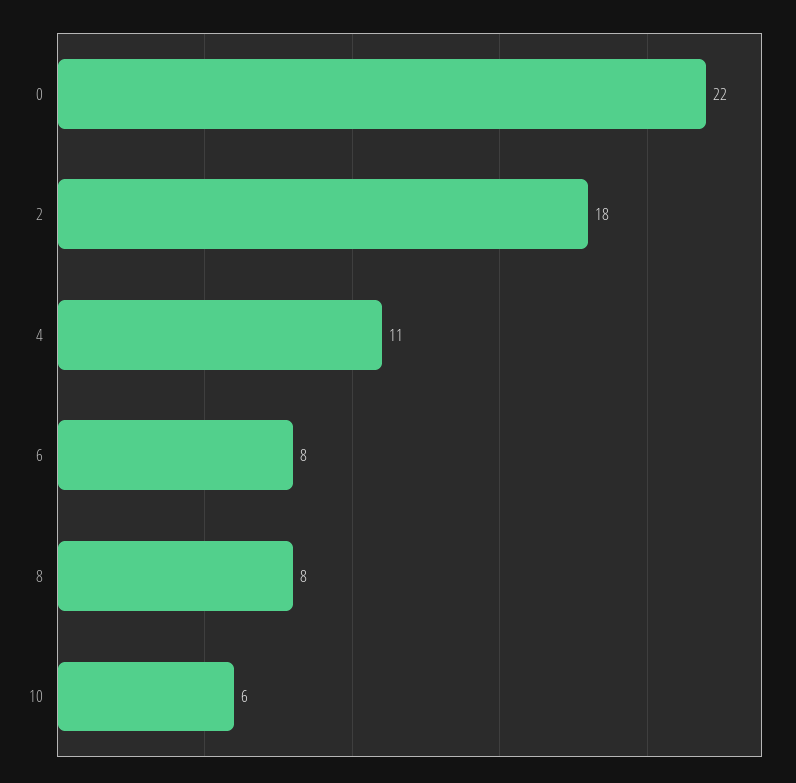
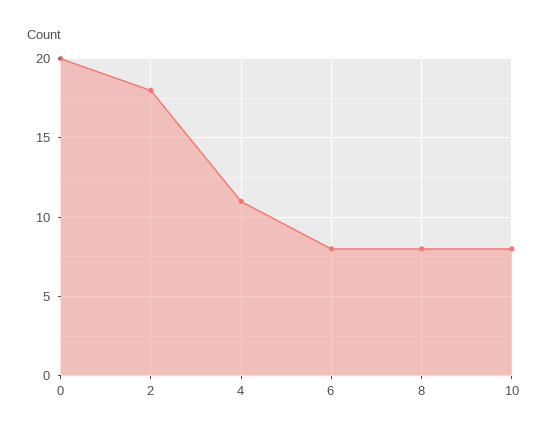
  {
-   "0": 22,
+   "0": 20,
    "2": 18,
    "4": 11,
    "6": 8,
    "8": 8,
-   "10": 6
+   "10": 8
  }

